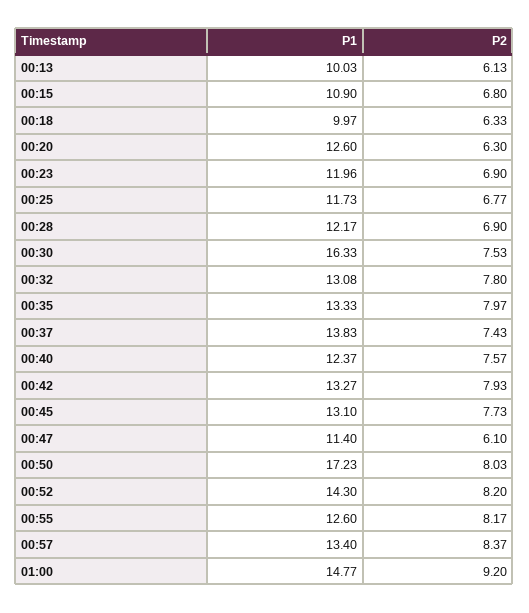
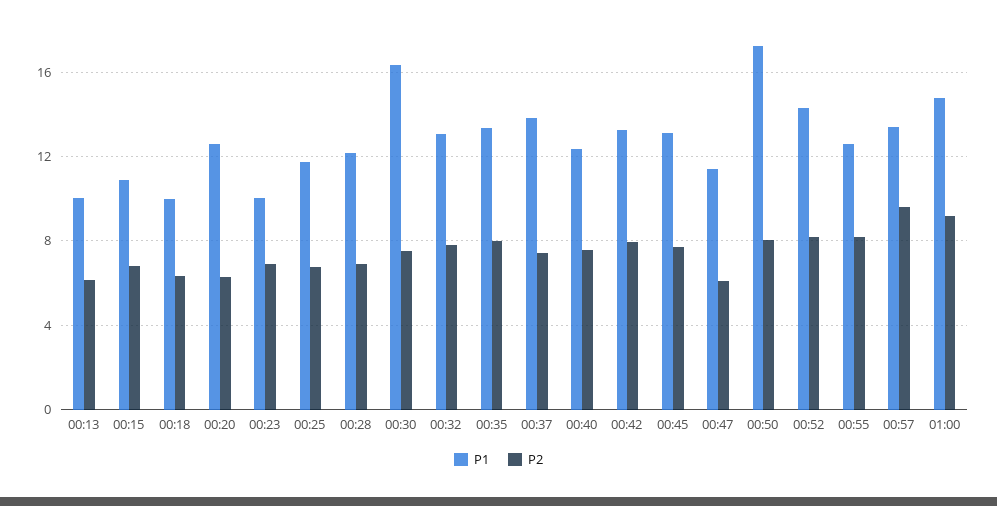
  {
    "P1": {
      "00:13": 10.03,
      "00:15": 10.9,
      "00:18": 9.97,
      "00:20": 12.6,
-     "00:23": 11.96,
+     "00:23": 10,
      "00:25": 11.73,
      "00:28": 12.17,
      "00:30": 16.33,
      "00:32": 13.08,
      "00:35": 13.33,
      "00:37": 13.83,
      "00:40": 12.37,
      "00:42": 13.27,
      "00:45": 13.1,
      "00:47": 11.4,
      "00:50": 17.23,
      "00:52": 14.3,
      "00:55": 12.6,
      "00:57": 13.4,
      "01:00": 14.77
    },
    "P2": {
      "00:13": 6.13,
      "00:15": 6.8,
      "00:18": 6.33,
      "00:20": 6.3,
      "00:23": 6.9,
      "00:25": 6.77,
      "00:28": 6.9,
      "00:30": 7.53,
      "00:32": 7.8,
      "00:35": 7.97,
      "00:37": 7.43,
      "00:40": 7.57,
      "00:42": 7.93,
      "00:45": 7.73,
      "00:47": 6.1,
      "00:50": 8.03,
      "00:52": 8.2,
      "00:55": 8.17,
-     "00:57": 8.37,
+     "00:57": 9.5,
      "01:00": 9.2
    }
  }

